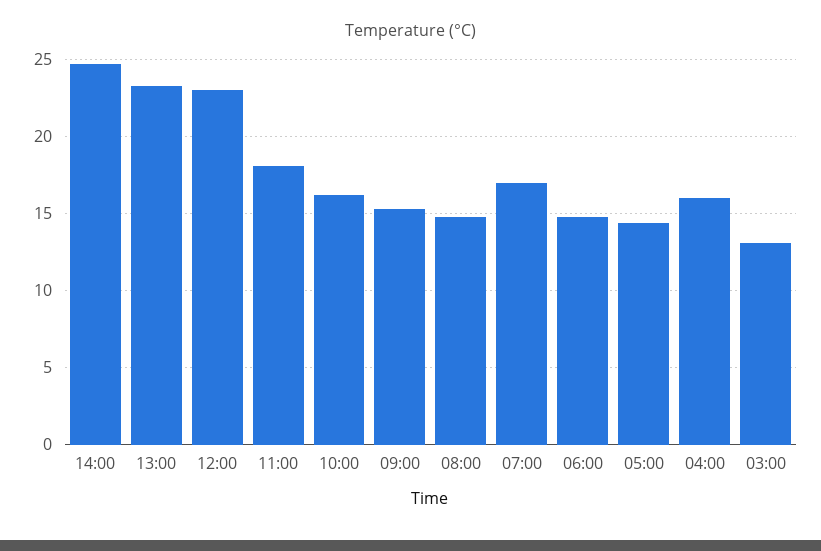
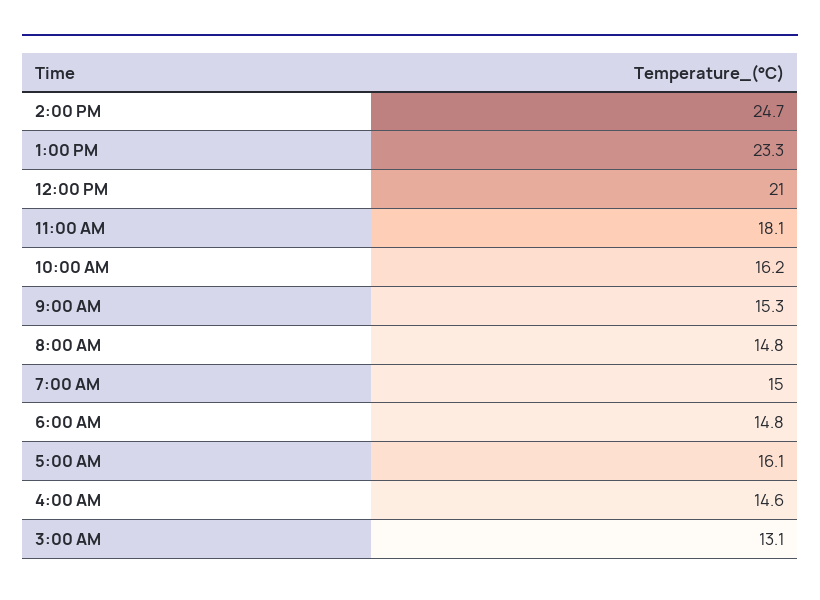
  {
    "14:00": 24.7,
    "13:00": 23.3,
-   "12:00": 23,
+   "12:00": 21,
    "11:00": 18.1,
    "10:00": 16.2,
    "09:00": 15.3,
    "08:00": 14.8,
-   "07:00": 17,
+   "07:00": 15,
    "06:00": 14.8,
-   "05:00": 14.5,
+   "05:00": 16.1,
-   "04:00": 16,
+   "04:00": 14.6,
    "03:00": 13.1
  }

